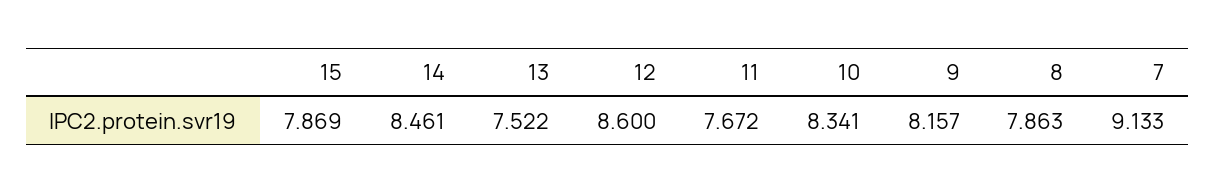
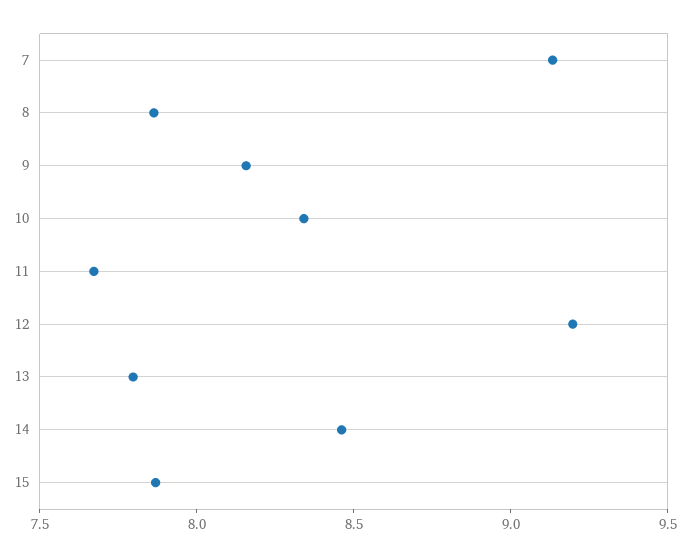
  {
    "15": 7.869,
    "14": 8.461,
-   "13": 7.522,
+   "13": 7.8,
-   "12": 8.6,
+   "12": 9.2,
    "11": 7.672,
    "10": 8.341,
    "9": 8.157,
    "8": 7.863,
    "7": 9.133
  }

